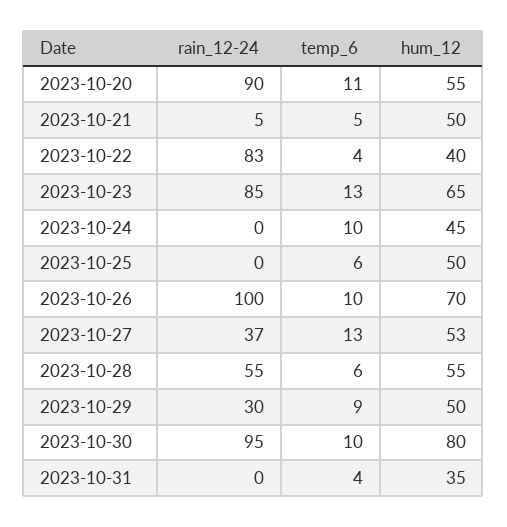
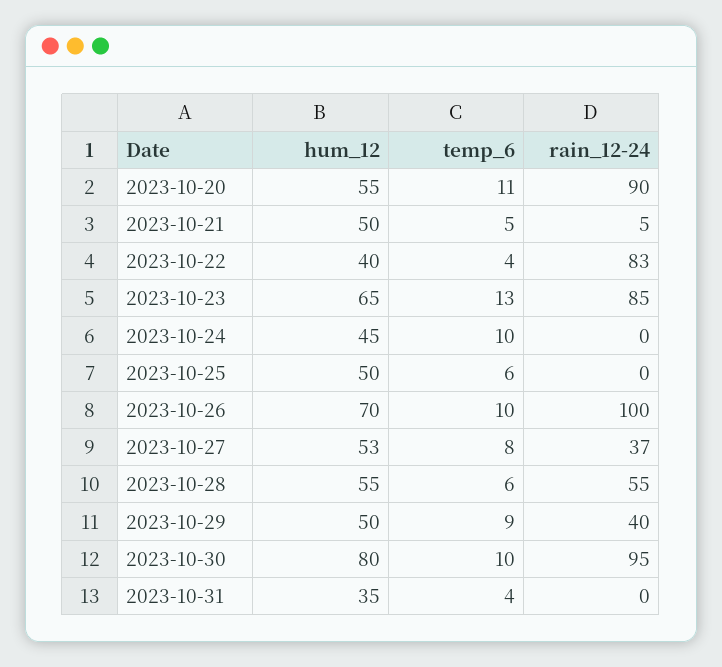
  {
    "rain_12-24": {
      "2023-10-20": 90,
      "2023-10-21": 5,
      "2023-10-22": 83,
      "2023-10-23": 85,
      "2023-10-24": 0,
      "2023-10-25": 0,
      "2023-10-26": 100,
      "2023-10-27": 37,
      "2023-10-28": 55,
-     "2023-10-29": 30,
+     "2023-10-29": 40,
      "2023-10-30": 95,
      "2023-10-31": 0
    },
    "temp_6": {
      "2023-10-20": 11,
      "2023-10-21": 5,
      "2023-10-22": 4,
      "2023-10-23": 13,
      "2023-10-24": 10,
      "2023-10-25": 6,
      "2023-10-26": 10,
-     "2023-10-27": 13,
+     "2023-10-27": 8,
      "2023-10-28": 6,
      "2023-10-29": 9,
      "2023-10-30": 10,
      "2023-10-31": 4
    },
    "hum_12": {
      "2023-10-20": 55,
      "2023-10-21": 50,
      "2023-10-22": 40,
      "2023-10-23": 65,
      "2023-10-24": 45,
      "2023-10-25": 50,
      "2023-10-26": 70,
      "2023-10-27": 53,
      "2023-10-28": 55,
      "2023-10-29": 50,
      "2023-10-30": 80,
      "2023-10-31": 35
    }
  }

